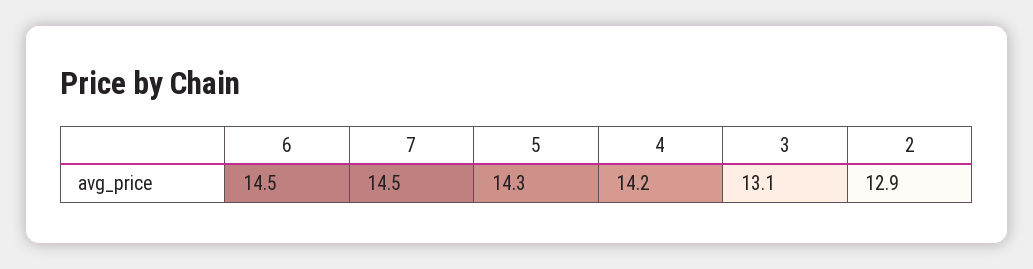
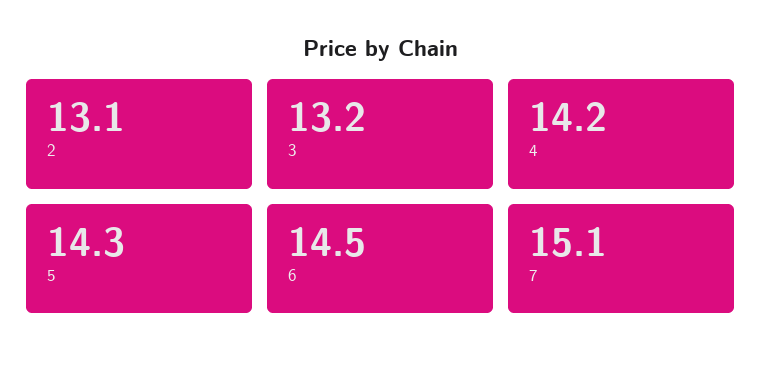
  {
    "6": 14.5,
-   "7": 14.5,
+   "7": 15.1,
    "5": 14.3,
    "4": 14.2,
-   "3": 13.1,
+   "3": 13.2,
-   "2": 12.9
+   "2": 13.1
  }

